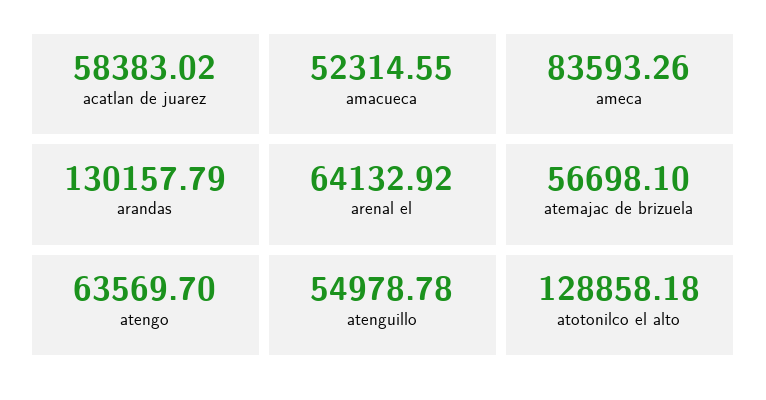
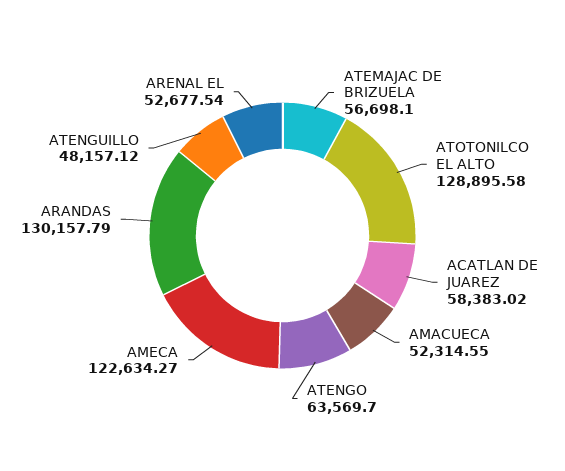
  {
    "acatlan de juarez": 58383.02,
    "amacueca": 52314.55,
-   "ameca": 83593.26,
+   "ameca": 122634.27,
    "arandas": 130157.79,
-   "arenal el": 64132.92,
+   "arenal el": 52677.54,
    "atemajac de brizuela": 56698.1,
    "atengo": 63569.7,
-   "atenguillo": 54978.78,
+   "atenguillo": 48157.12,
-   "atotonilco el alto": 128858.18
+   "atotonilco el alto": 128895.58
  }

